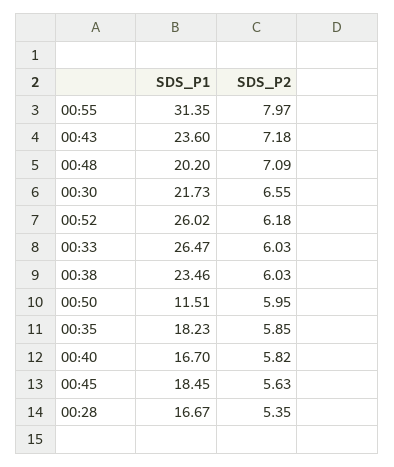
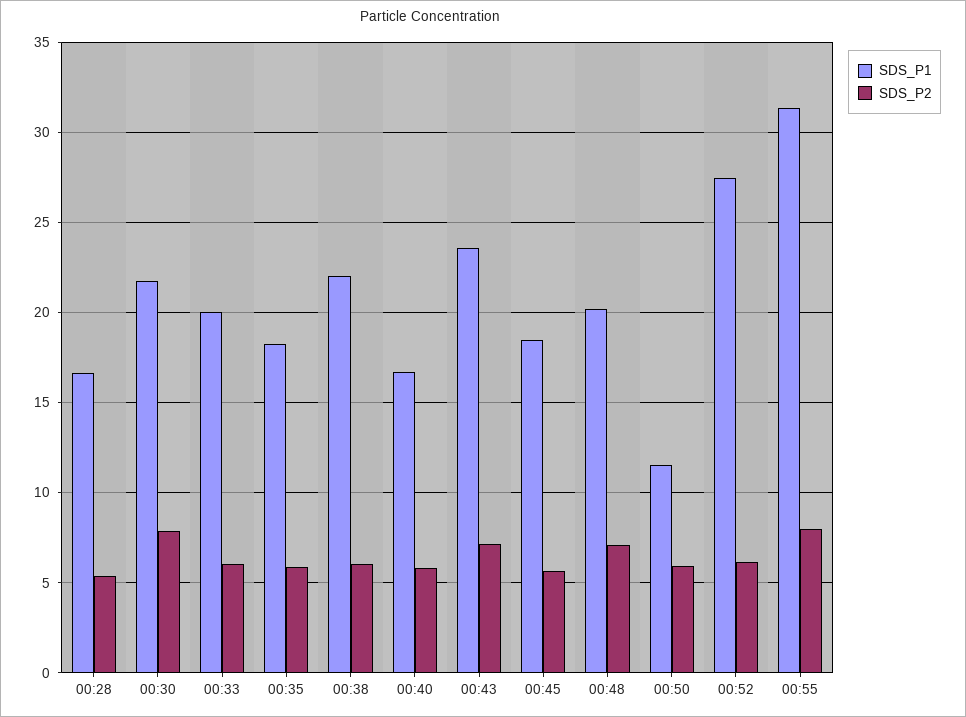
  {
    "SDS_P1": {
      "00:55": 31.35,
      "00:43": 23.6,
      "00:48": 20.2,
      "00:30": 21.73,
-     "00:52": 26.02,
+     "00:52": 27.5,
-     "00:33": 26.47,
+     "00:33": 20,
-     "00:38": 23.46,
+     "00:38": 22,
      "00:50": 11.51,
      "00:35": 18.23,
      "00:40": 16.7,
      "00:45": 18.45,
      "00:28": 16.67
    },
    "SDS_P2": {
      "00:55": 7.97,
      "00:43": 7.18,
      "00:48": 7.09,
-     "00:30": 6.55,
+     "00:30": 8,
      "00:52": 6.18,
      "00:33": 6.03,
      "00:38": 6.03,
      "00:50": 5.95,
      "00:35": 5.85,
      "00:40": 5.82,
      "00:45": 5.63,
      "00:28": 5.35
    }
  }

